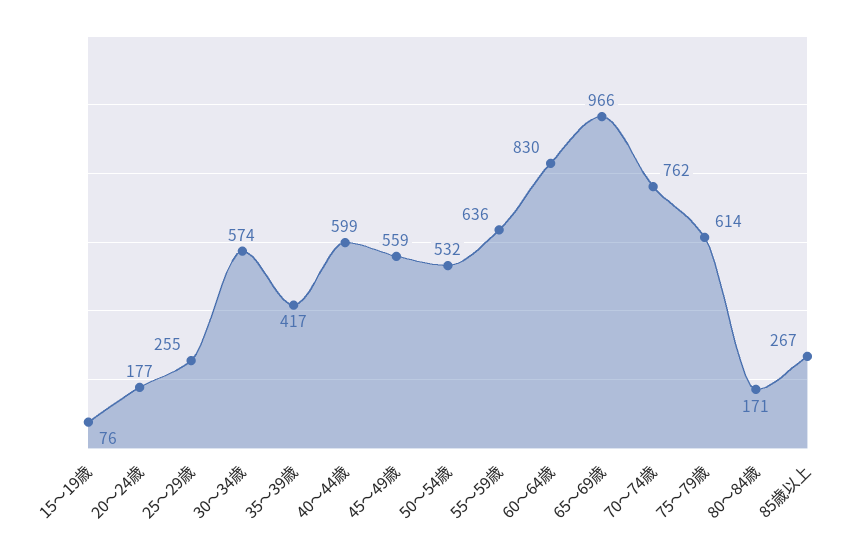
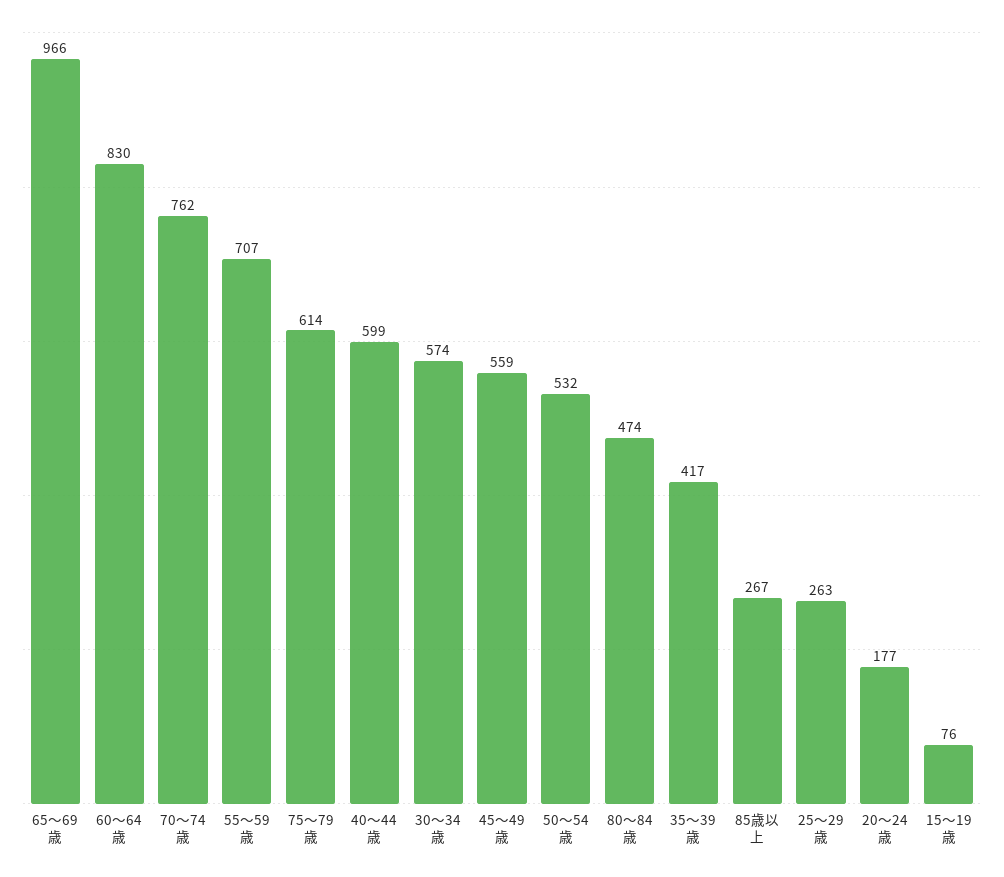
  {
    "15～19歳": 76,
    "20～24歳": 177,
-   "25～29歳": 255,
+   "25～29歳": 263,
    "30～34歳": 574,
    "35～39歳": 417,
    "40～44歳": 599,
    "45～49歳": 559,
    "50～54歳": 532,
-   "55～59歳": 636,
+   "55～59歳": 707,
    "60～64歳": 830,
    "65～69歳": 966,
    "70～74歳": 762,
    "75～79歳": 614,
-   "80～84歳": 171,
+   "80～84歳": 474,
    "85歳以上": 267
  }

